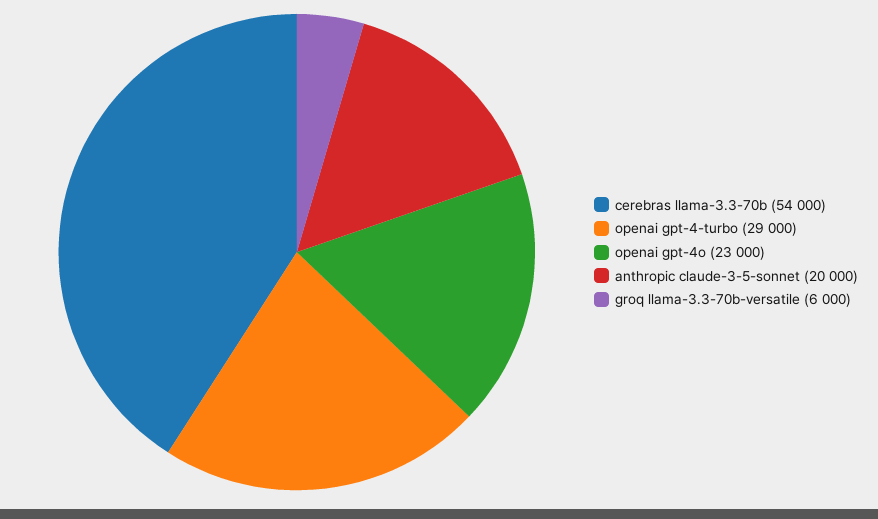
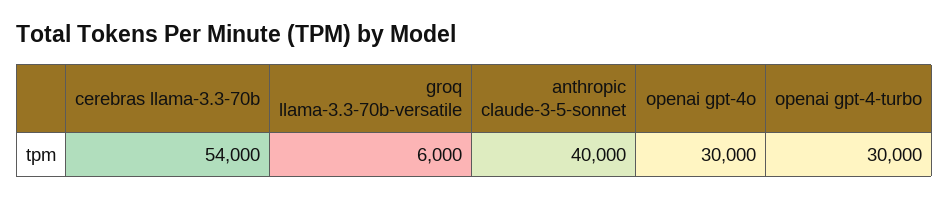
  {
    "cerebras llama-3.3-70b": 54000,
-   "openai gpt-4-turbo": 29000,
+   "openai gpt-4-turbo": 30000,
-   "openai gpt-4o": 23000,
+   "openai gpt-4o": 30000,
-   "anthropic claude-3-5-sonnet": 20000,
+   "anthropic claude-3-5-sonnet": 40000,
    "groq llama-3.3-70b-versatile": 6000
  }

